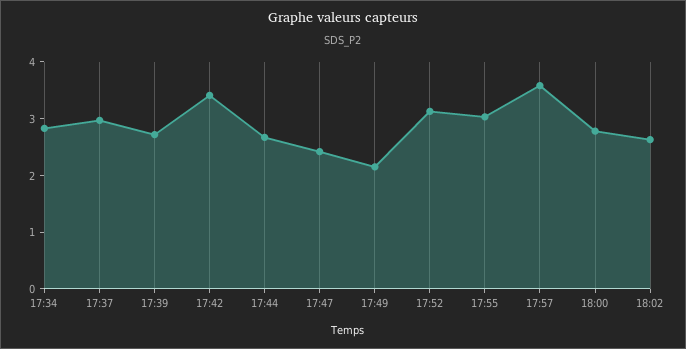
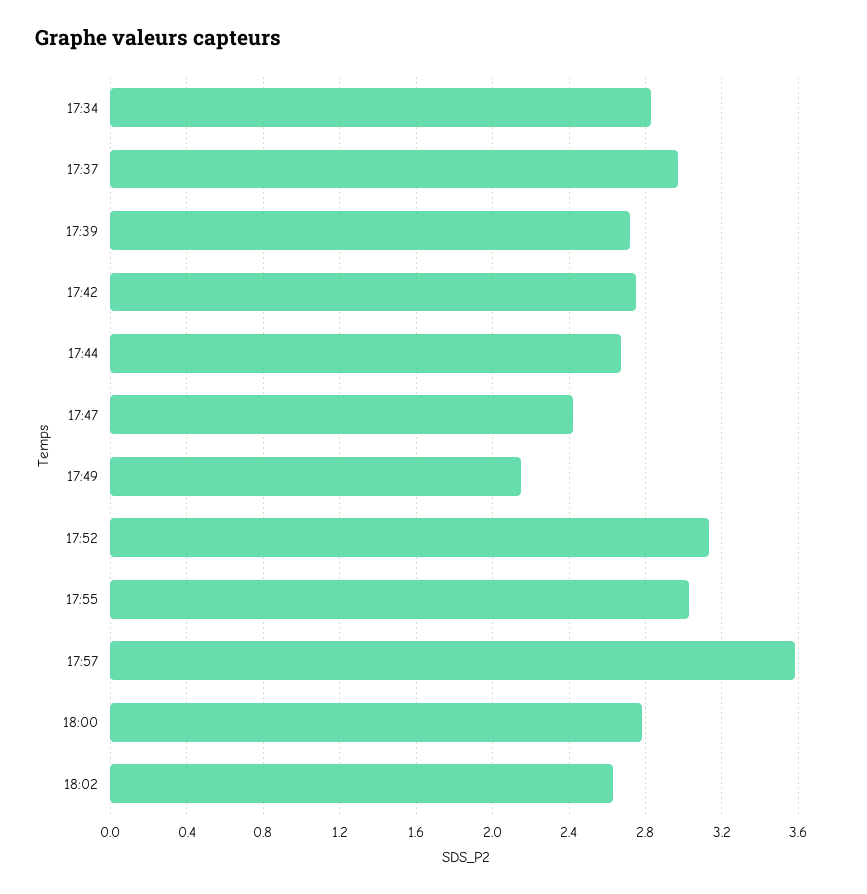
  {
    "17:34": 2.85,
    "17:37": 2.95,
    "17:39": 2.7,
-   "17:42": 3.4,
+   "17:42": 2.75,
    "17:44": 2.65,
    "17:47": 2.4,
    "17:49": 2.15,
    "17:52": 3.15,
    "17:55": 3.05,
    "17:57": 3.6,
    "18:00": 2.8,
    "18:02": 2.65
  }

